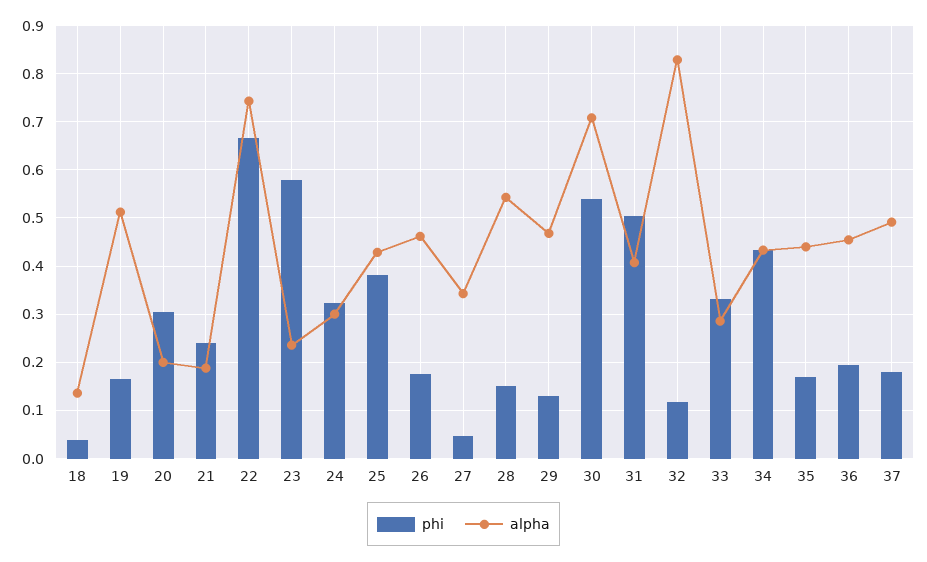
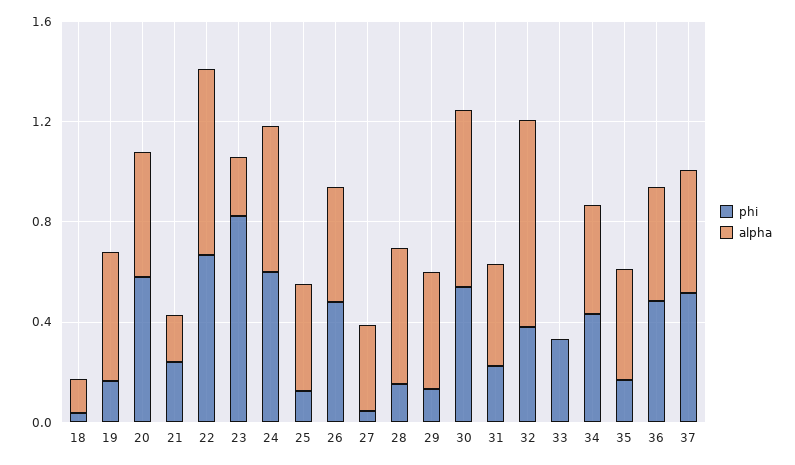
  {
    "phi": {
      "18": 0.04,
      "19": 0.16,
-     "20": 0.3,
+     "20": 0.6,
      "21": 0.24,
      "22": 0.66,
-     "23": 0.58,
+     "23": 0.8,
-     "24": 0.32,
+     "24": 0.6,
-     "25": 0.38,
+     "25": 0.1,
-     "26": 0.18,
+     "26": 0.5,
      "27": 0.04,
      "28": 0.16,
      "29": 0.14,
      "30": 0.54,
-     "31": 0.5,
+     "31": 0.2,
-     "32": 0.12,
+     "32": 0.4,
      "33": 0.34,
      "34": 0.44,
      "35": 0.18,
-     "36": 0.2,
+     "36": 0.5,
-     "37": 0.18
+     "37": 0.5
    },
    "alpha": {
      "18": 0.14,
      "19": 0.52,
-     "20": 0.2,
+     "20": 0.5,
      "21": 0.18,
      "22": 0.74,
      "23": 0.24,
-     "24": 0.3,
+     "24": 0.6,
      "25": 0.42,
      "26": 0.46,
      "27": 0.34,
      "28": 0.54,
      "29": 0.46,
      "30": 0.7,
      "31": 0.4,
      "32": 0.82,
-     "33": 0.28,
+     "33": 0,
      "34": 0.44,
      "35": 0.44,
      "36": 0.46,
      "37": 0.5
    }
  }

